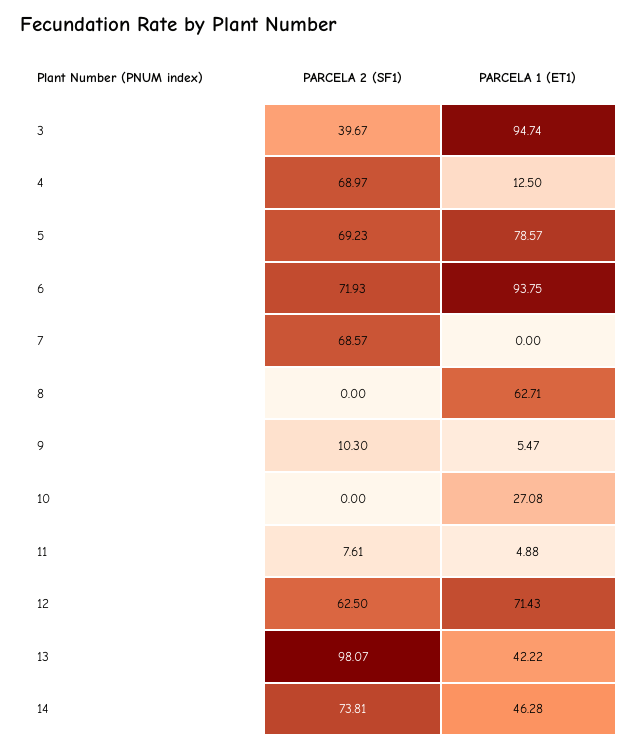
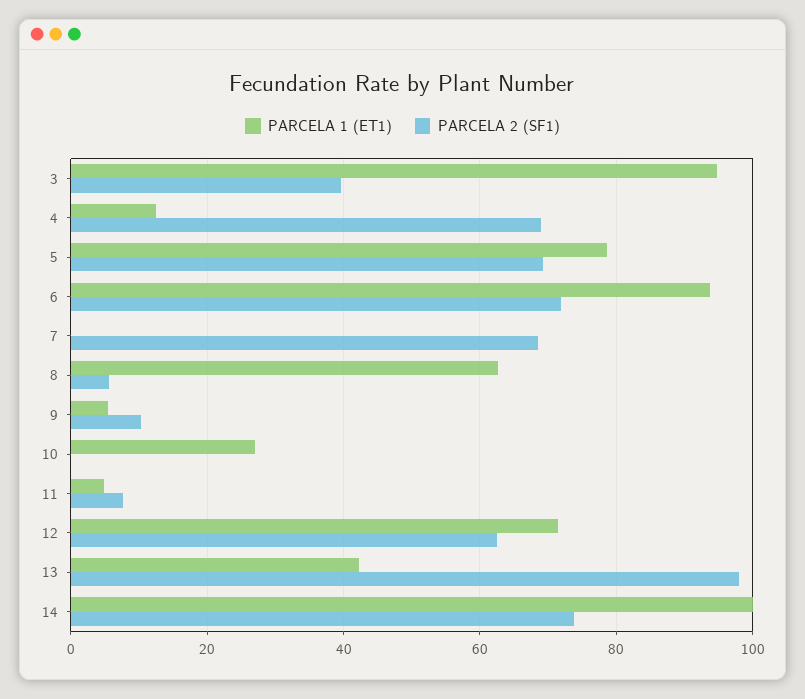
  {
    "PARCELA 2 (SF1)": {
      "3": 39.67,
      "4": 68.97,
      "5": 69.23,
      "6": 71.93,
      "7": 68.57,
-     "8": 0,
+     "8": 6,
      "9": 10.3,
      "10": 0,
      "11": 7.61,
      "12": 62.5,
      "13": 98.07,
      "14": 73.81
    },
    "PARCELA 1 (ET1)": {
      "3": 94.74,
      "4": 12.5,
      "5": 78.57,
      "6": 93.75,
      "7": 0,
      "8": 62.71,
      "9": 5.47,
      "10": 27.08,
      "11": 4.88,
      "12": 71.43,
      "13": 42.22,
-     "14": 46.28
+     "14": 100
    }
  }

